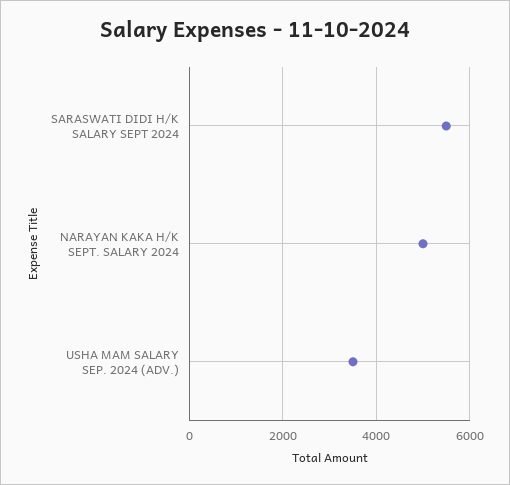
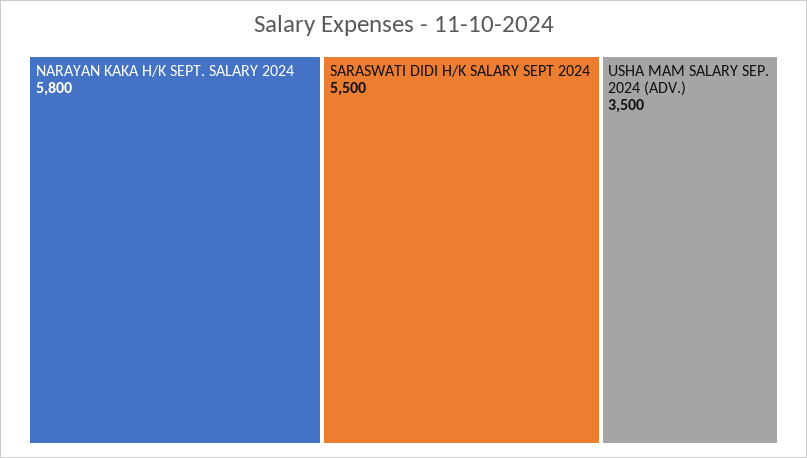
  {
    "SARASWATI DIDI H/K SALARY SEPT 2024": 5500,
-   "NARAYAN KAKA H/K SEPT. SALARY 2024": 5000,
+   "NARAYAN KAKA H/K SEPT. SALARY 2024": 5800,
    "USHA MAM SALARY SEP. 2024 (ADV.)": 3500
  }

